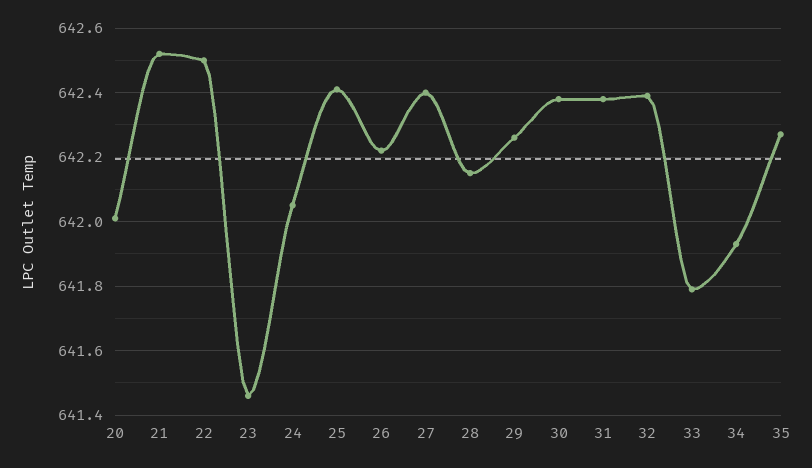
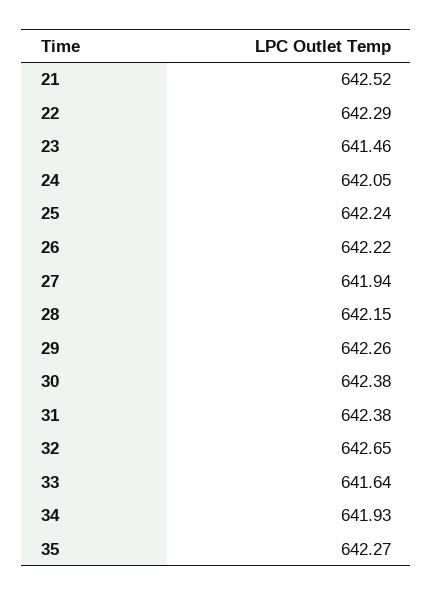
  {
-   "20": 642,
    "21": 642.52,
-   "22": 642.5,
+   "22": 642.29,
    "23": 641.46,
    "24": 642.05,
-   "25": 642.4,
+   "25": 642.24,
    "26": 642.22,
-   "27": 642.4,
+   "27": 641.94,
    "28": 642.15,
    "29": 642.26,
    "30": 642.38,
    "31": 642.38,
-   "32": 642.4,
+   "32": 642.65,
-   "33": 641.8,
+   "33": 641.64,
    "34": 641.93,
    "35": 642.27
  }

